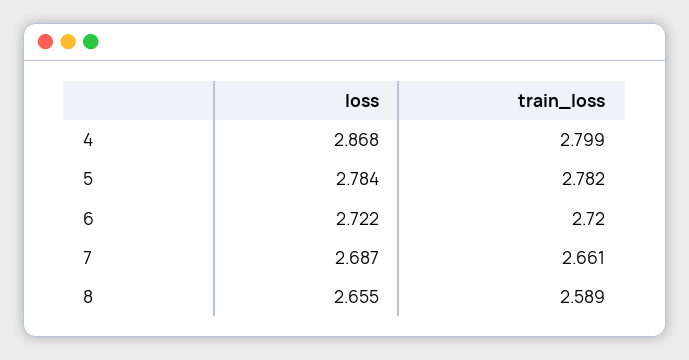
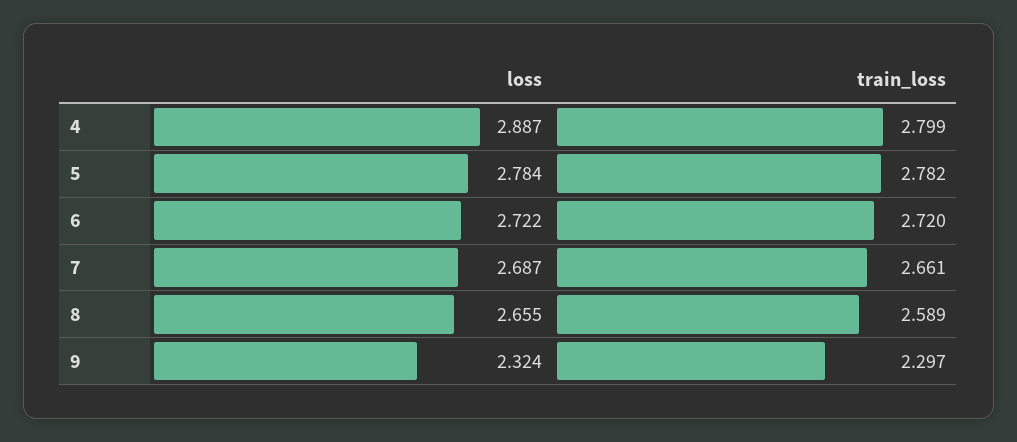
  {
    "loss": {
-     "4": 2.868,
+     "4": 2.887,
      "5": 2.784,
      "6": 2.722,
      "7": 2.687,
-     "8": 2.655
+     "8": 2.655,
+     "9": 2.324
    },
    "train_loss": {
      "4": 2.799,
      "5": 2.782,
      "6": 2.72,
      "7": 2.661,
-     "8": 2.589
+     "8": 2.589,
+     "9": 2.297
    }
  }

